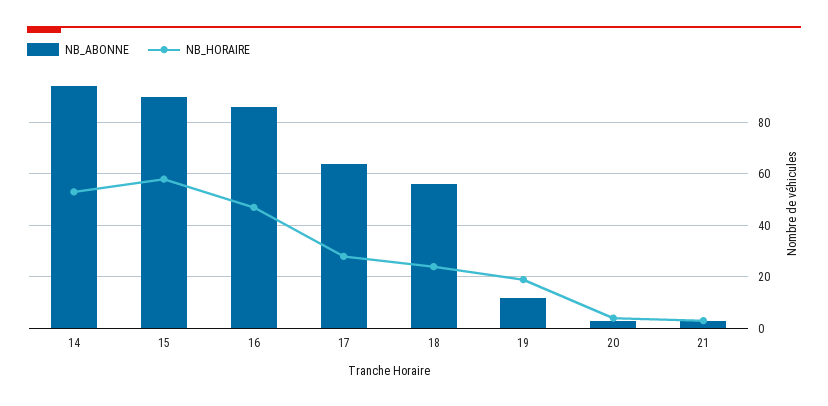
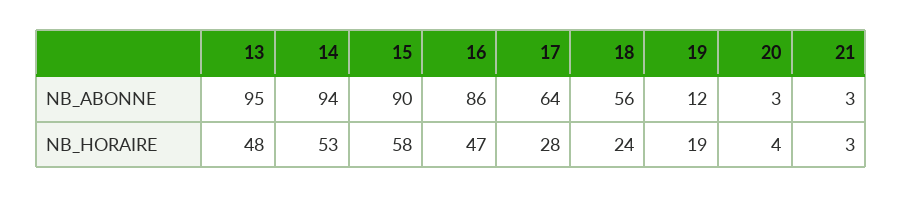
  {
    "NB_ABONNE": {
      "14": 94,
      "15": 90,
      "16": 86,
      "17": 64,
      "18": 56,
      "19": 12,
      "20": 3,
-     "21": 3
+     "21": 3,
+     "13": 95
    },
    "NB_HORAIRE": {
      "14": 53,
      "15": 58,
      "16": 47,
      "17": 28,
      "18": 24,
      "19": 19,
      "20": 4,
-     "21": 3
+     "21": 3,
+     "13": 48
    }
  }

